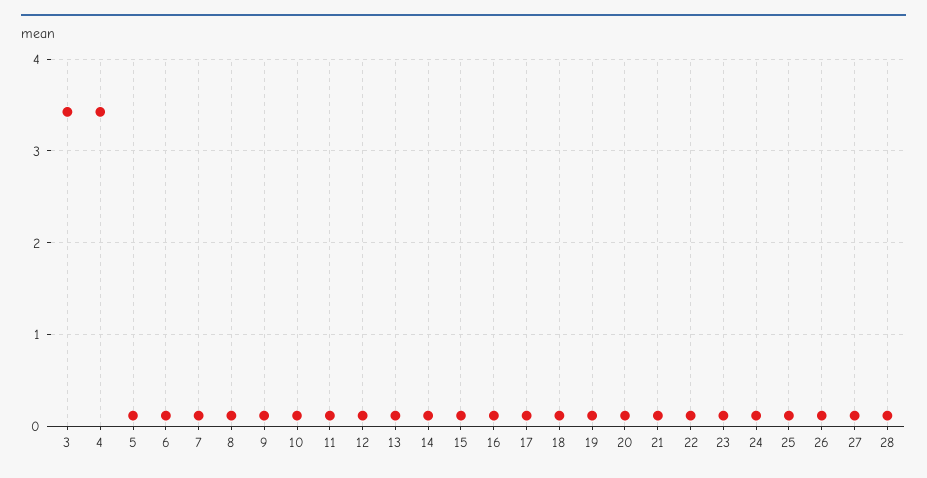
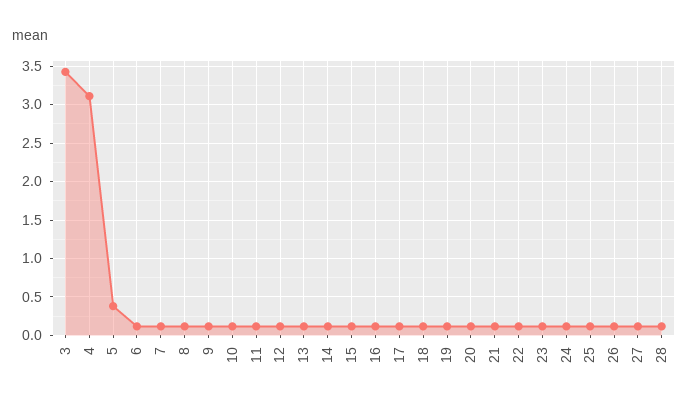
  {
    "3": 3.4,
-   "4": 3.4,
+   "4": 3.1,
-   "5": 0.1,
+   "5": 0.4,
    "6": 0.1,
    "7": 0.1,
    "8": 0.1,
    "9": 0.1,
    "10": 0.1,
    "11": 0.1,
    "12": 0.1,
    "13": 0.1,
    "14": 0.1,
    "15": 0.1,
    "16": 0.1,
    "17": 0.1,
    "18": 0.1,
    "19": 0.1,
    "20": 0.1,
    "21": 0.1,
    "22": 0.1,
    "23": 0.1,
    "24": 0.1,
    "25": 0.1,
    "26": 0.1,
    "27": 0.1,
    "28": 0.1
  }

